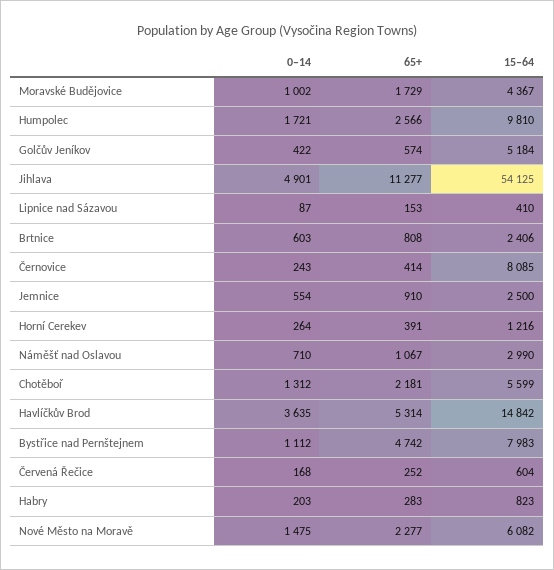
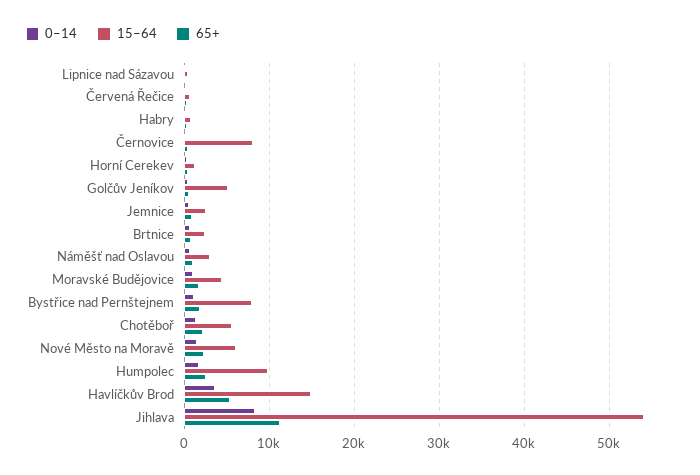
  {
    "0–14": {
      "Moravské Budějovice": 1002,
      "Humpolec": 1721,
      "Golčův Jeníkov": 422,
-     "Jihlava": 4901,
+     "Jihlava": 8000,
      "Lipnice nad Sázavou": 87,
      "Brtnice": 603,
      "Černovice": 243,
      "Jemnice": 554,
      "Horní Cerekev": 264,
      "Náměšť nad Oslavou": 710,
      "Chotěboř": 1312,
      "Havlíčkův Brod": 3635,
      "Bystřice nad Pernštejnem": 1112,
      "Červená Řečice": 168,
      "Habry": 203,
      "Nové Město na Moravě": 1475
    },
    "65+": {
      "Moravské Budějovice": 1729,
      "Humpolec": 2566,
      "Golčův Jeníkov": 574,
      "Jihlava": 11277,
      "Lipnice nad Sázavou": 153,
      "Brtnice": 808,
      "Černovice": 414,
      "Jemnice": 910,
      "Horní Cerekev": 391,
      "Náměšť nad Oslavou": 1067,
      "Chotěboř": 2181,
      "Havlíčkův Brod": 5314,
-     "Bystřice nad Pernštejnem": 4742,
+     "Bystřice nad Pernštejnem": 2000,
      "Červená Řečice": 252,
      "Habry": 283,
      "Nové Město na Moravě": 2277
    },
    "15–64": {
      "Moravské Budějovice": 4367,
      "Humpolec": 9810,
      "Golčův Jeníkov": 5184,
      "Jihlava": 54125,
      "Lipnice nad Sázavou": 410,
      "Brtnice": 2406,
      "Černovice": 8085,
      "Jemnice": 2500,
      "Horní Cerekev": 1216,
      "Náměšť nad Oslavou": 2990,
      "Chotěboř": 5599,
      "Havlíčkův Brod": 14842,
      "Bystřice nad Pernštejnem": 7983,
      "Červená Řečice": 604,
      "Habry": 823,
      "Nové Město na Moravě": 6082
    }
  }

